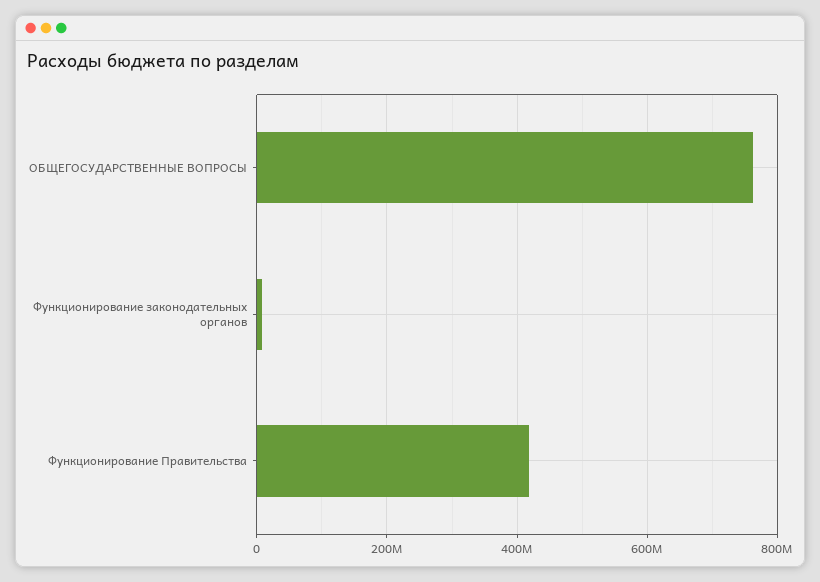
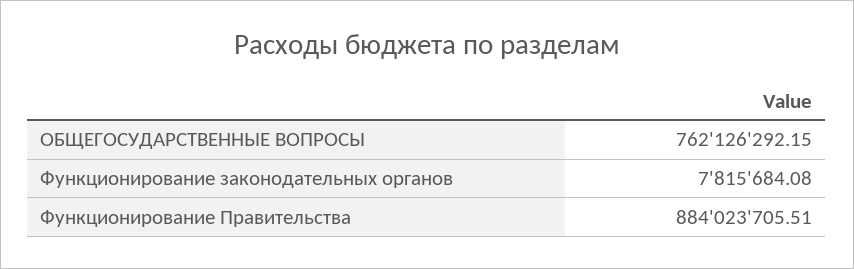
  {
    "ОБЩЕГОСУДАРСТВЕННЫЕ ВОПРОСЫ": 762126292.15,
    "Функционирование законодательных органов": 7815684.08,
-   "Функционирование Правительства": 420000000
+   "Функционирование Правительства": 884023705.51
  }

